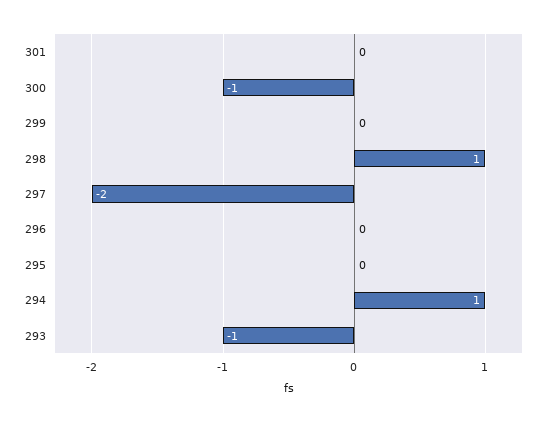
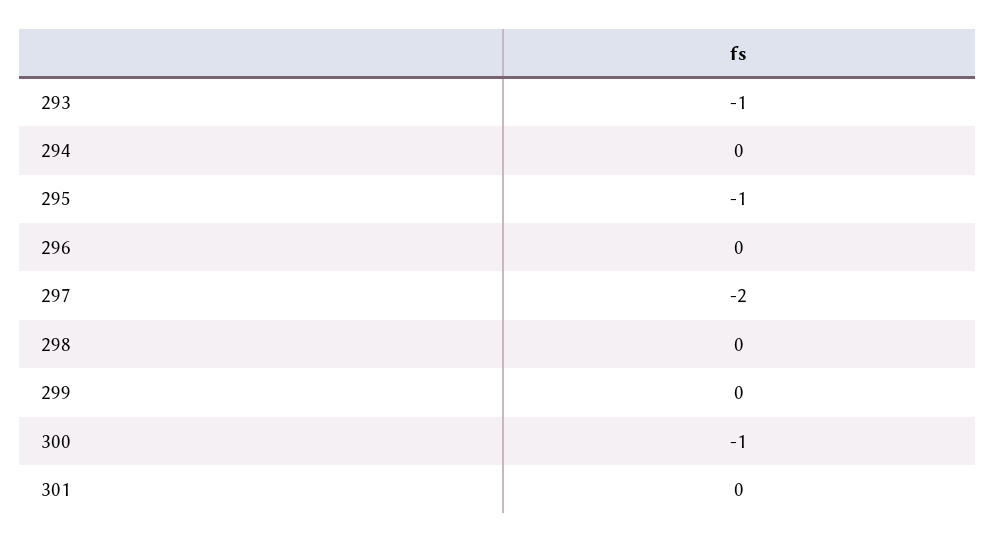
  {
    "301": 0,
    "300": -1,
    "299": 0,
-   "298": 1,
+   "298": 0,
    "297": -2,
    "296": 0,
-   "295": 0,
+   "295": -1,
-   "294": 1,
+   "294": 0,
    "293": -1
  }

